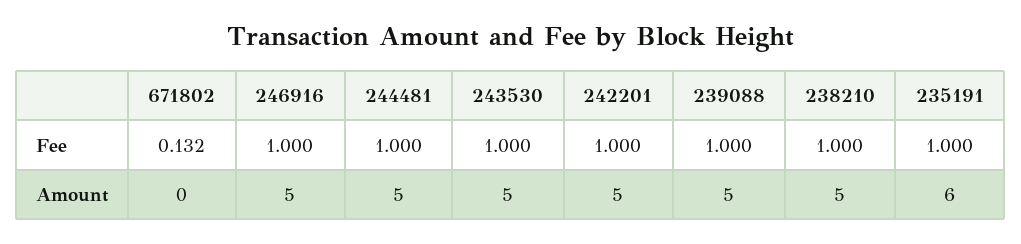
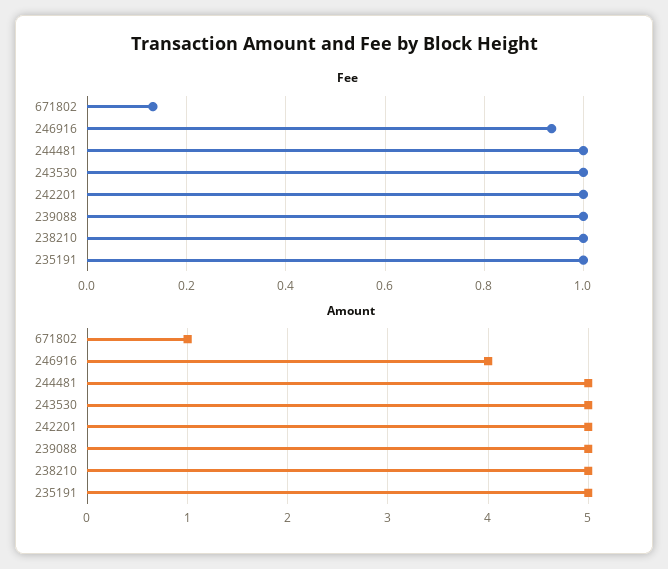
  {
    "Fee": {
      "671802": 0.132,
-     "246916": 1,
+     "246916": 0.94,
      "244481": 1,
      "243530": 1,
      "242201": 1,
      "239088": 1,
      "238210": 1,
      "235191": 1
    },
    "Amount": {
-     "671802": 0,
+     "671802": 1,
-     "246916": 5,
+     "246916": 4,
      "244481": 5,
      "243530": 5,
      "242201": 5,
      "239088": 5,
      "238210": 5,
-     "235191": 6
+     "235191": 5
    }
  }

